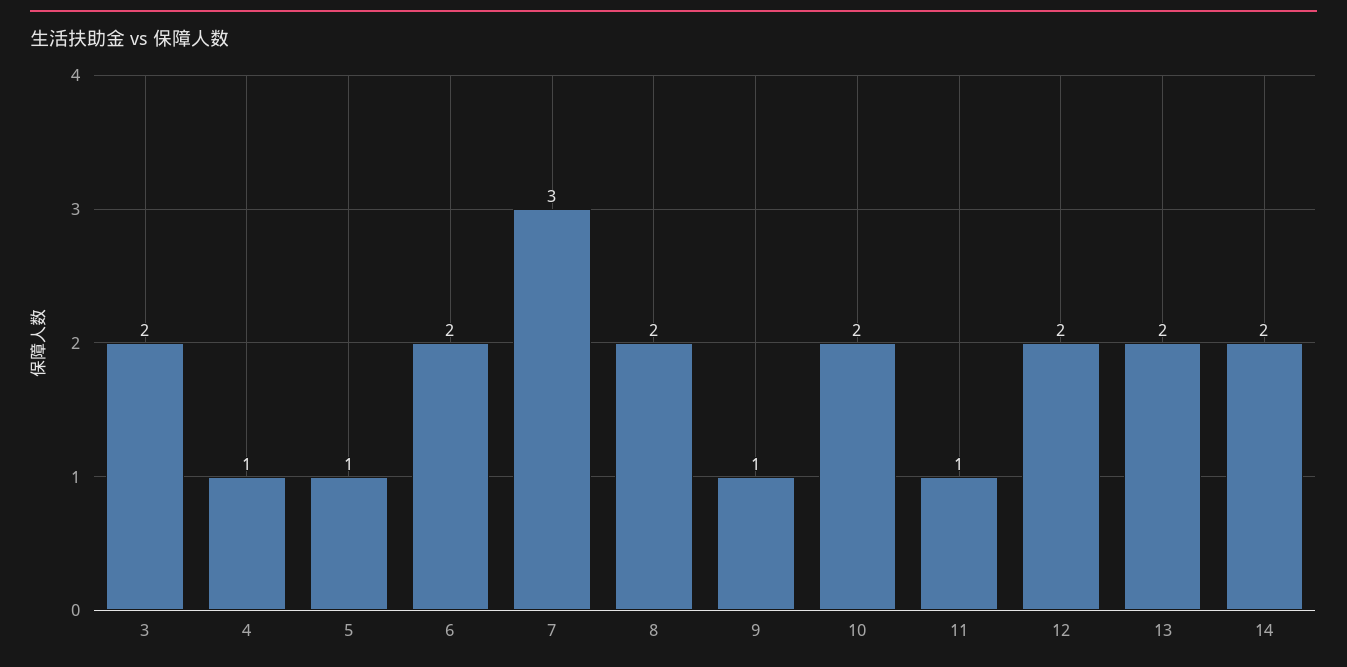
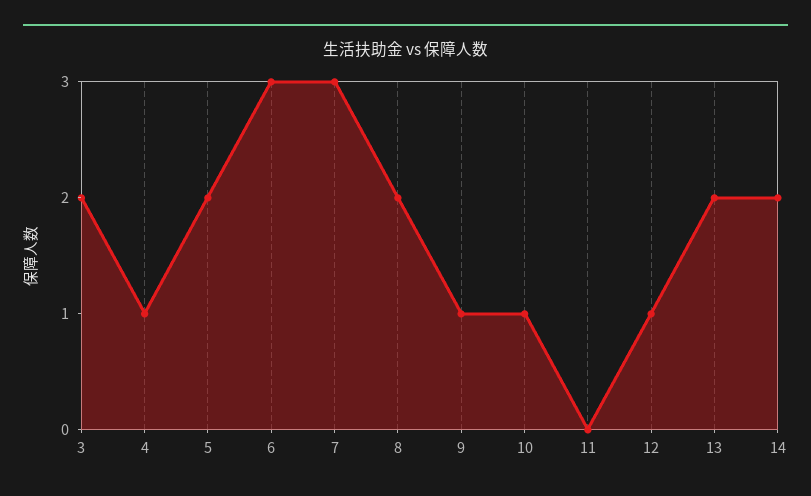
  {
    "3": 2,
    "4": 1,
-   "5": 1,
+   "5": 2,
-   "6": 2,
+   "6": 3,
    "7": 3,
    "8": 2,
    "9": 1,
-   "10": 2,
+   "10": 1,
-   "11": 1,
+   "11": 0,
-   "12": 2,
+   "12": 1,
    "13": 2,
    "14": 2
  }

